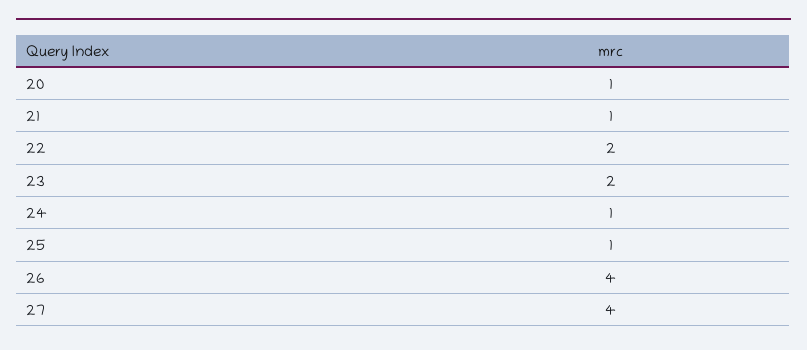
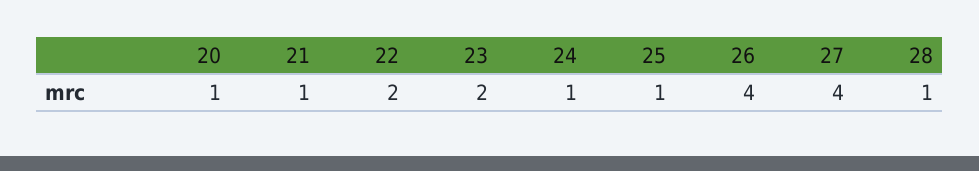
  {
    "20": 1,
    "21": 1,
    "22": 2,
    "23": 2,
    "24": 1,
    "25": 1,
    "26": 4,
-   "27": 4
+   "27": 4,
+   "28": 1
  }

